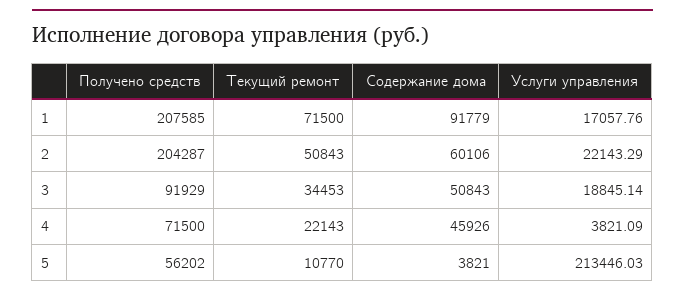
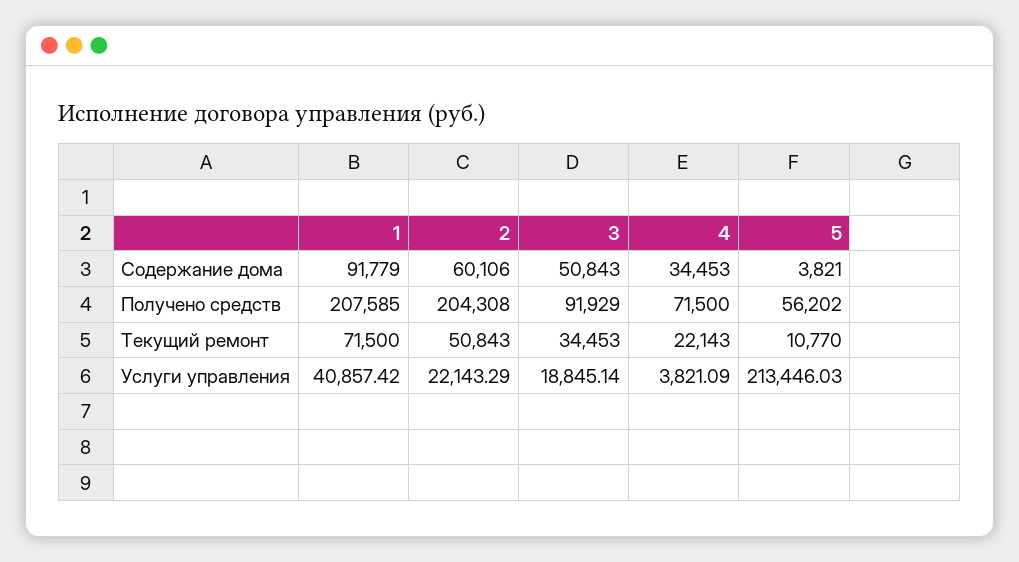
  {
    "Получено средств": {
      "1": 207585,
-     "2": 204287,
+     "2": 204308,
      "3": 91929,
      "4": 71500,
      "5": 56202
    },
    "Текущий ремонт": {
      "1": 71500,
      "2": 50843,
      "3": 34453,
      "4": 22143,
      "5": 10770
    },
    "Содержание дома": {
      "1": 91779,
      "2": 60106,
      "3": 50843,
-     "4": 45926,
+     "4": 34453,
      "5": 3821
    },
    "Услуги управления": {
-     "1": 17057.76,
+     "1": 40857.42,
      "2": 22143.29,
      "3": 18845.14,
      "4": 3821.09,
      "5": 213446.03
    }
  }

